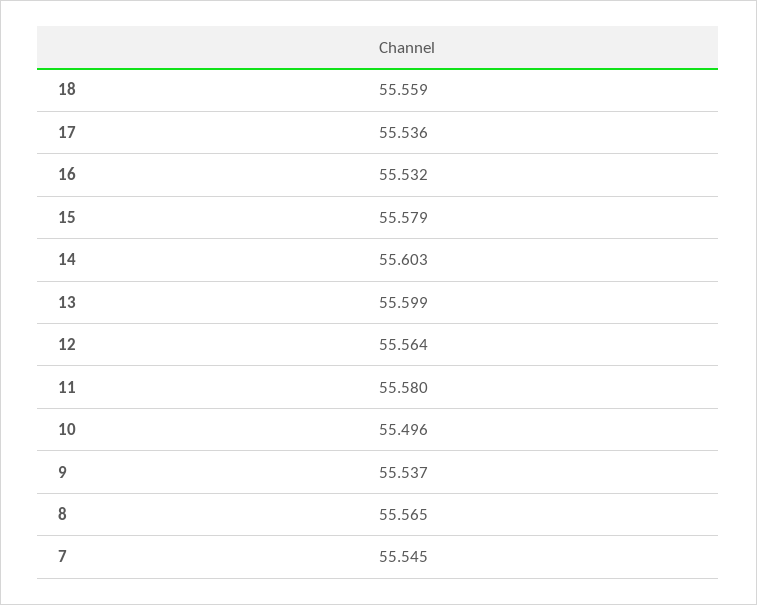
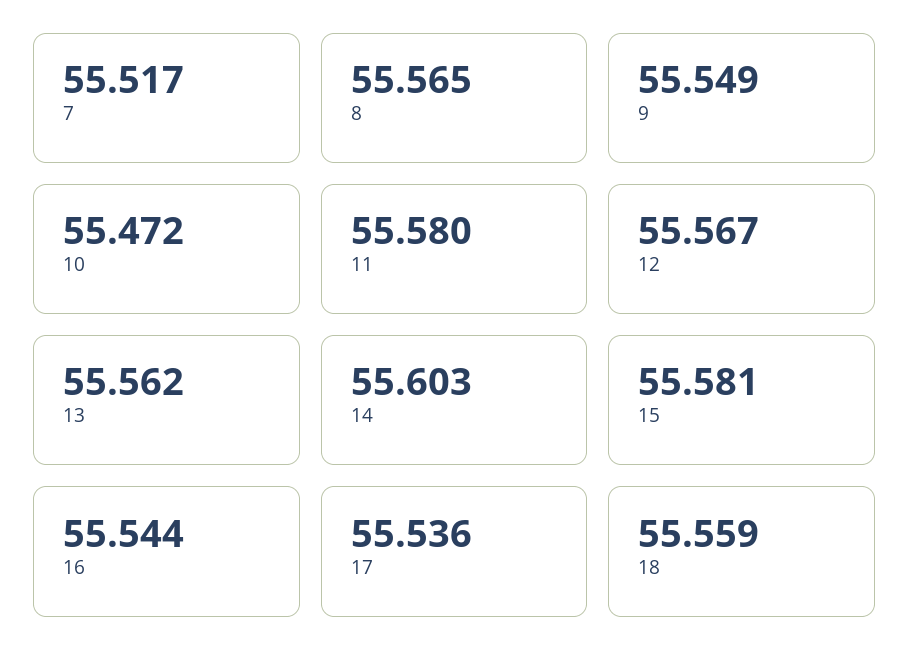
  {
    "18": 55.559,
    "17": 55.536,
-   "16": 55.532,
+   "16": 55.544,
-   "15": 55.579,
+   "15": 55.581,
    "14": 55.603,
-   "13": 55.599,
+   "13": 55.562,
-   "12": 55.564,
+   "12": 55.567,
    "11": 55.58,
-   "10": 55.496,
+   "10": 55.472,
-   "9": 55.537,
+   "9": 55.549,
    "8": 55.565,
-   "7": 55.545
+   "7": 55.517
  }

